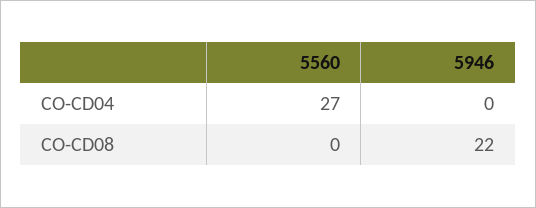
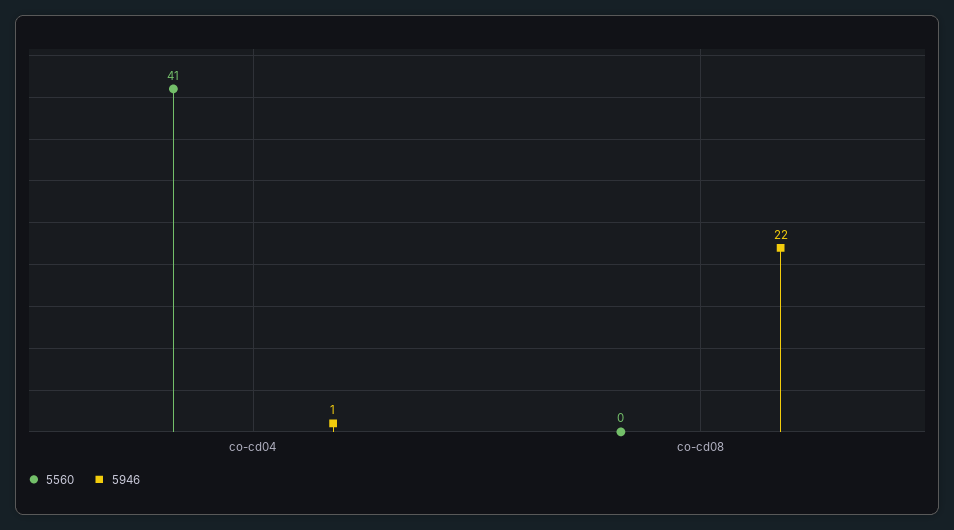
  {
    "5560": {
-     "CO-CD04": 27,
+     "CO-CD04": 41,
      "CO-CD08": 0
    },
    "5946": {
-     "CO-CD04": 0,
+     "CO-CD04": 1,
      "CO-CD08": 22
    }
  }

